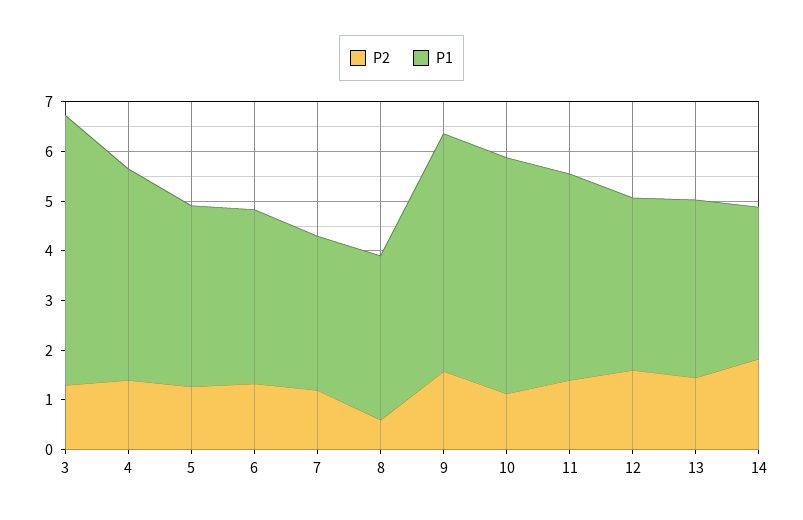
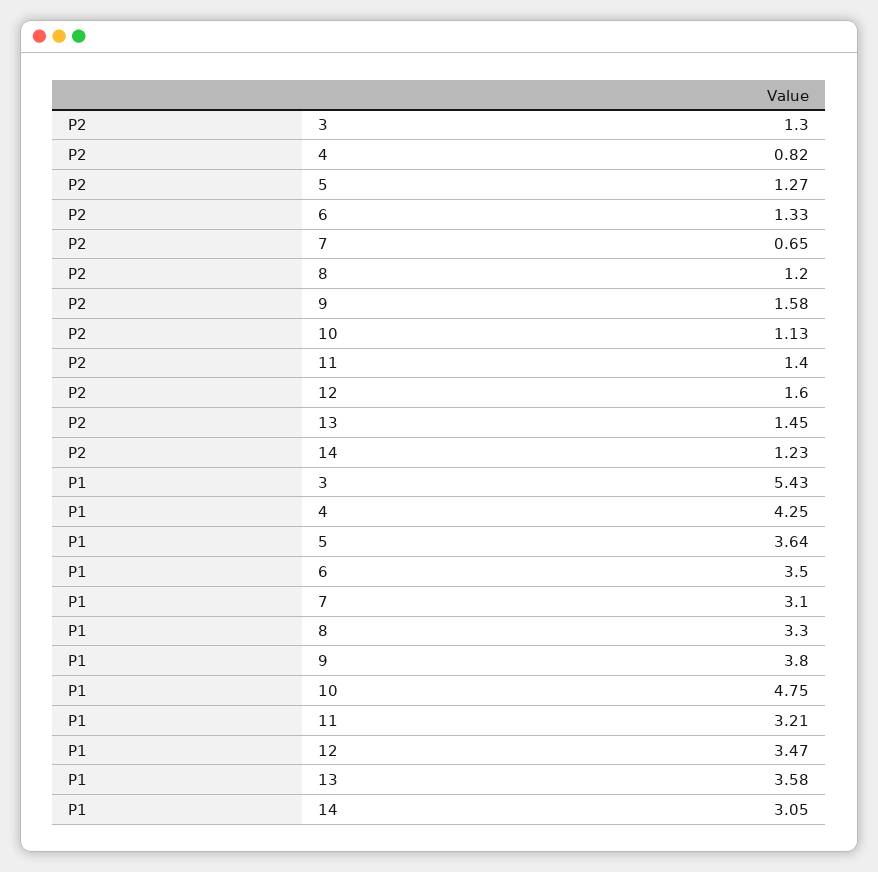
  {
    "P2": {
      "3": 1.3,
-     "4": 1.4,
+     "4": 0.82,
      "5": 1.27,
      "6": 1.33,
-     "7": 1.2,
+     "7": 0.65,
-     "8": 0.6,
+     "8": 1.2,
      "9": 1.58,
      "10": 1.13,
      "11": 1.4,
      "12": 1.6,
      "13": 1.45,
-     "14": 1.8
+     "14": 1.23
    },
    "P1": {
      "3": 5.43,
      "4": 4.25,
      "5": 3.64,
      "6": 3.5,
      "7": 3.1,
      "8": 3.3,
-     "9": 4.8,
+     "9": 3.8,
      "10": 4.75,
-     "11": 4.2,
+     "11": 3.21,
      "12": 3.47,
      "13": 3.58,
      "14": 3.05
    }
  }

